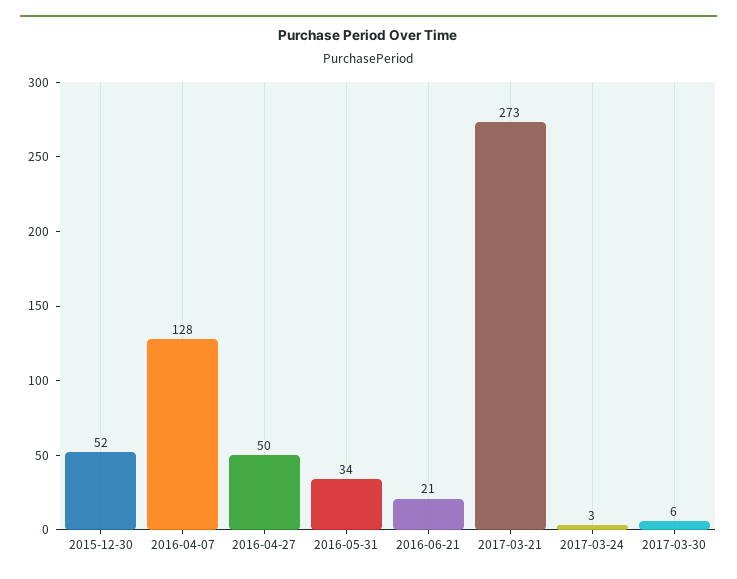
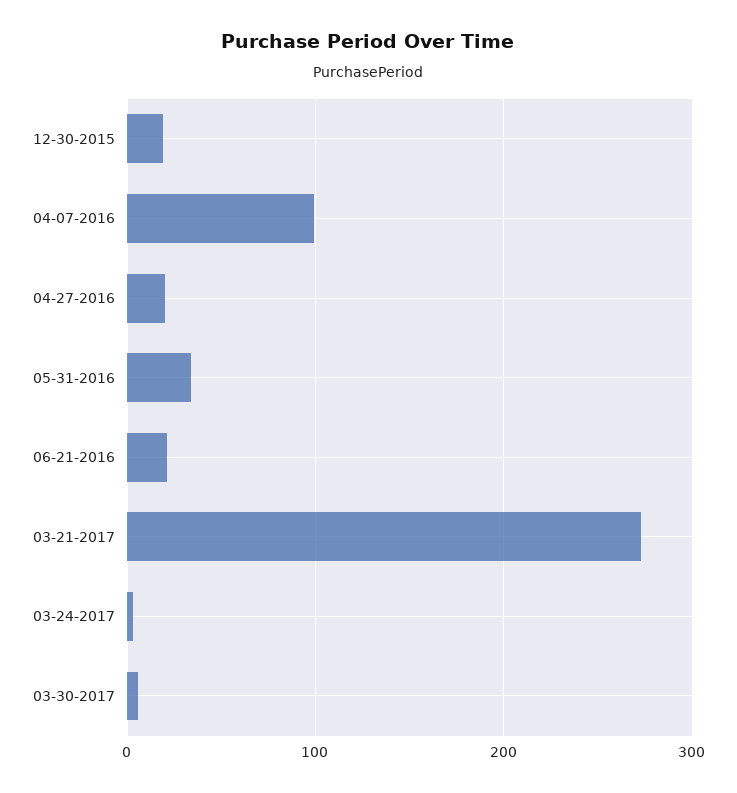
  {
-   "2015-12-30": 52,
+   "2015-12-30": 20,
-   "2016-04-07": 128,
+   "2016-04-07": 100,
-   "2016-04-27": 50,
+   "2016-04-27": 20,
    "2016-05-31": 34,
    "2016-06-21": 21,
    "2017-03-21": 273,
    "2017-03-24": 3,
    "2017-03-30": 6
  }

